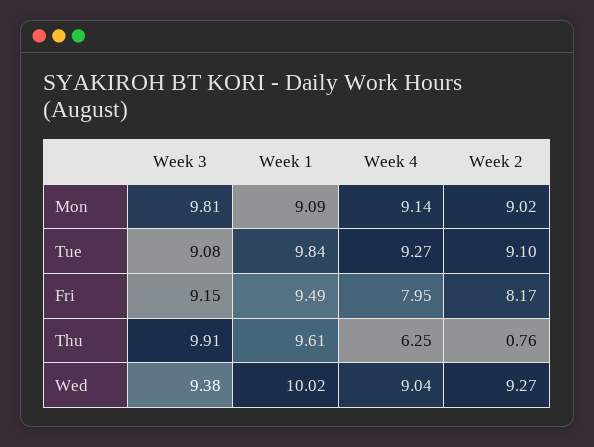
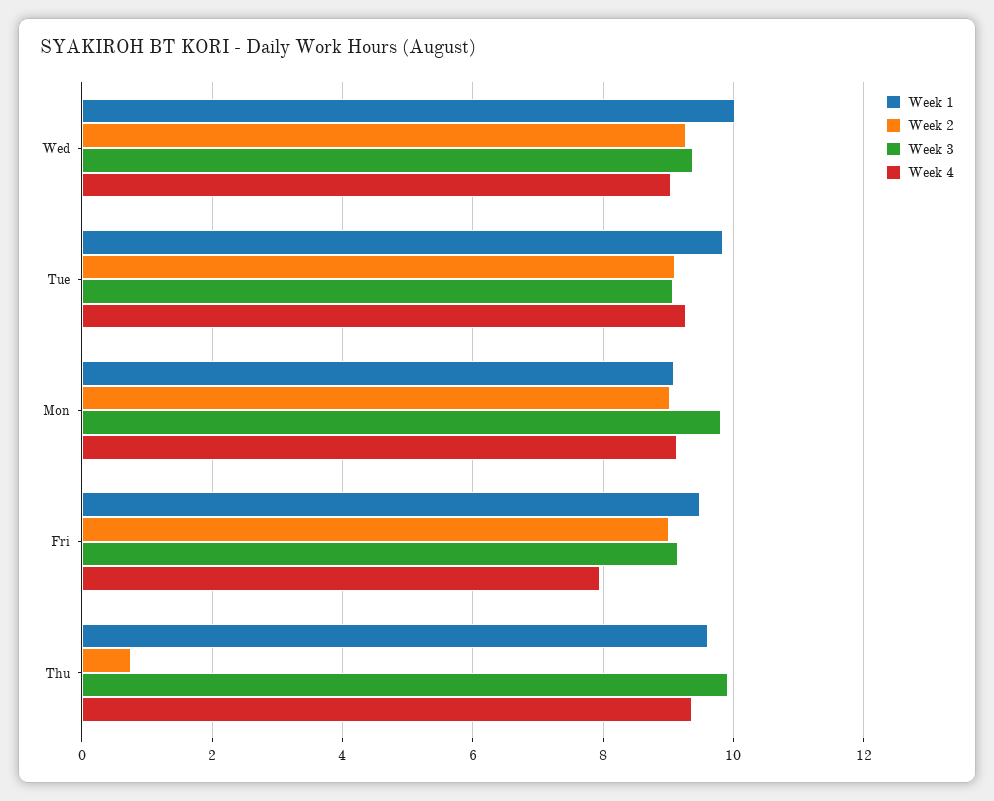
  {
    "Week 3": {
      "Mon": 9.81,
      "Tue": 9.08,
      "Fri": 9.15,
      "Thu": 9.91,
      "Wed": 9.38
    },
    "Week 1": {
      "Mon": 9.09,
      "Tue": 9.84,
      "Fri": 9.49,
      "Thu": 9.61,
      "Wed": 10.02
    },
    "Week 4": {
      "Mon": 9.14,
      "Tue": 9.27,
      "Fri": 7.95,
-     "Thu": 6.25,
+     "Thu": 9.4,
      "Wed": 9.04
    },
    "Week 2": {
      "Mon": 9.02,
      "Tue": 9.1,
-     "Fri": 8.17,
+     "Fri": 9,
      "Thu": 0.76,
      "Wed": 9.27
    }
  }

